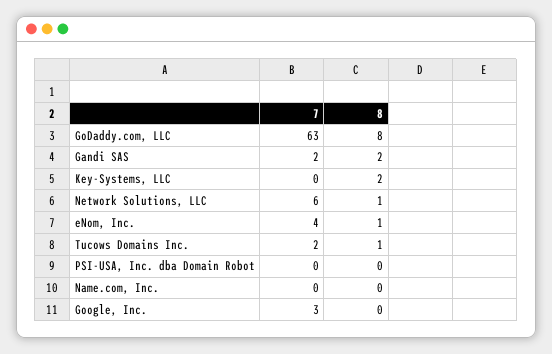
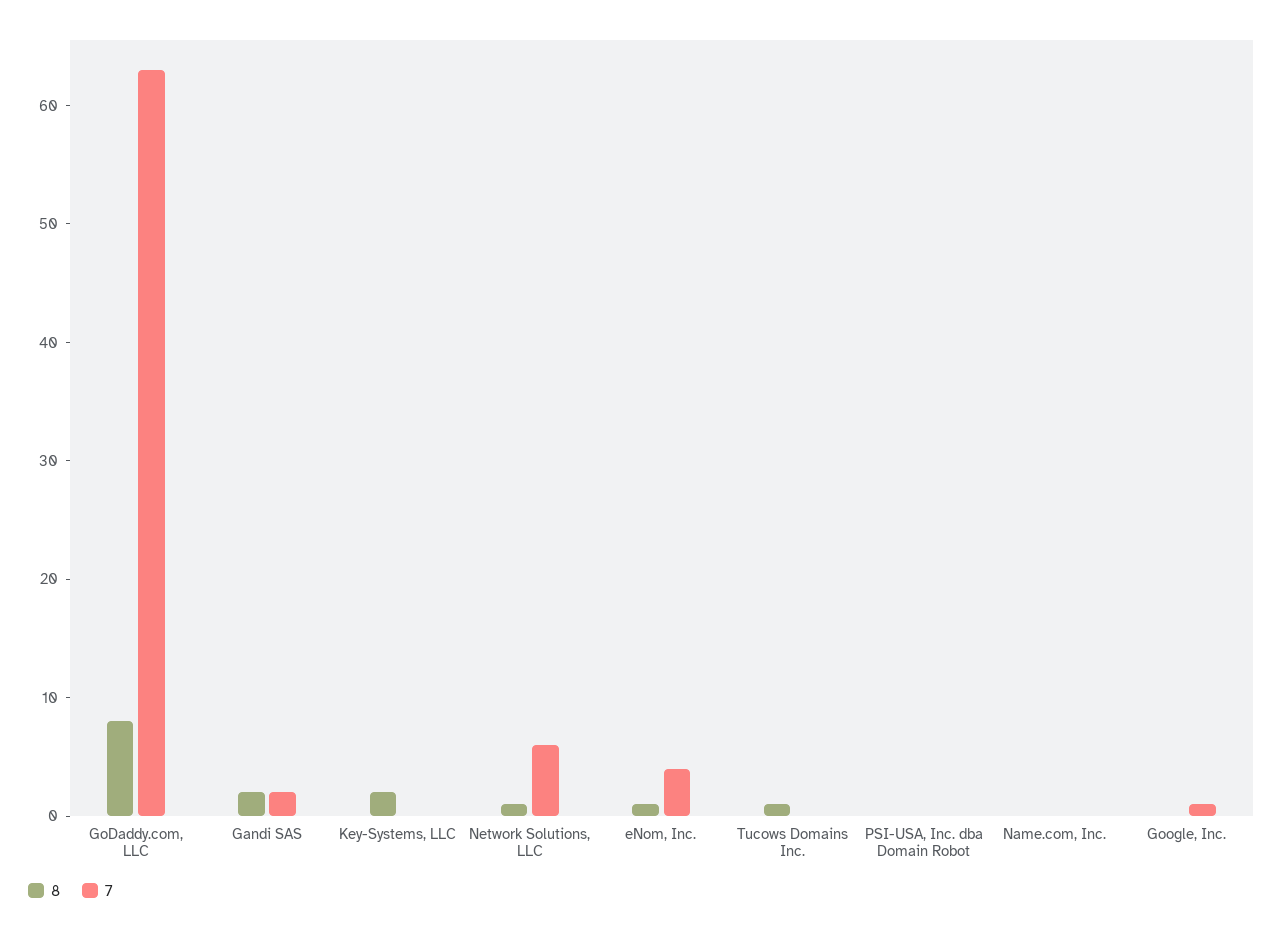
  {
    "7": {
      "GoDaddy.com, LLC": 63,
      "Gandi SAS": 2,
      "Key-Systems, LLC": 0,
      "Network Solutions, LLC": 6,
      "eNom, Inc.": 4,
-     "Tucows Domains Inc.": 2,
+     "Tucows Domains Inc.": 0,
      "PSI-USA, Inc. dba Domain Robot": 0,
      "Name.com, Inc.": 0,
-     "Google, Inc.": 3
+     "Google, Inc.": 1
    },
    "8": {
      "GoDaddy.com, LLC": 8,
      "Gandi SAS": 2,
      "Key-Systems, LLC": 2,
      "Network Solutions, LLC": 1,
      "eNom, Inc.": 1,
      "Tucows Domains Inc.": 1,
      "PSI-USA, Inc. dba Domain Robot": 0,
      "Name.com, Inc.": 0,
      "Google, Inc.": 0
    }
  }

